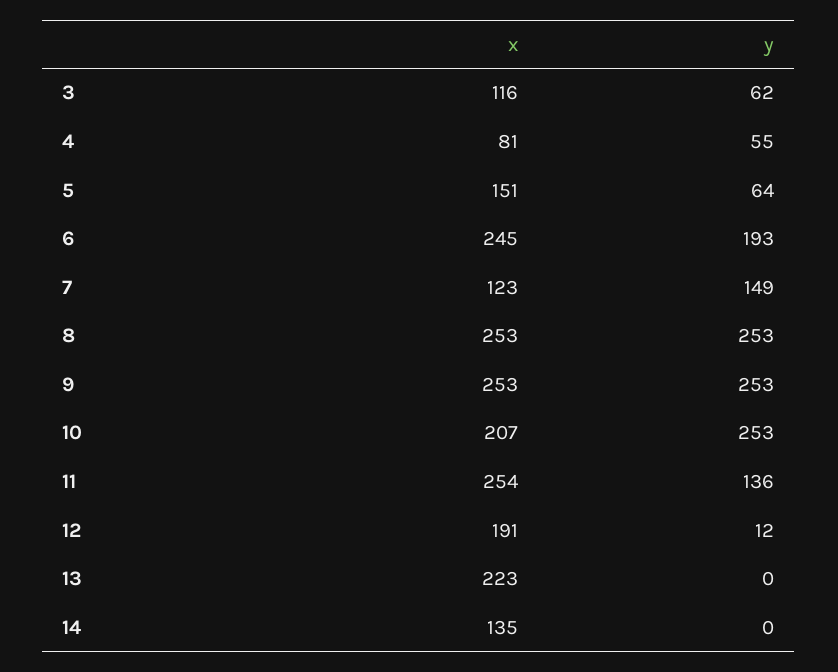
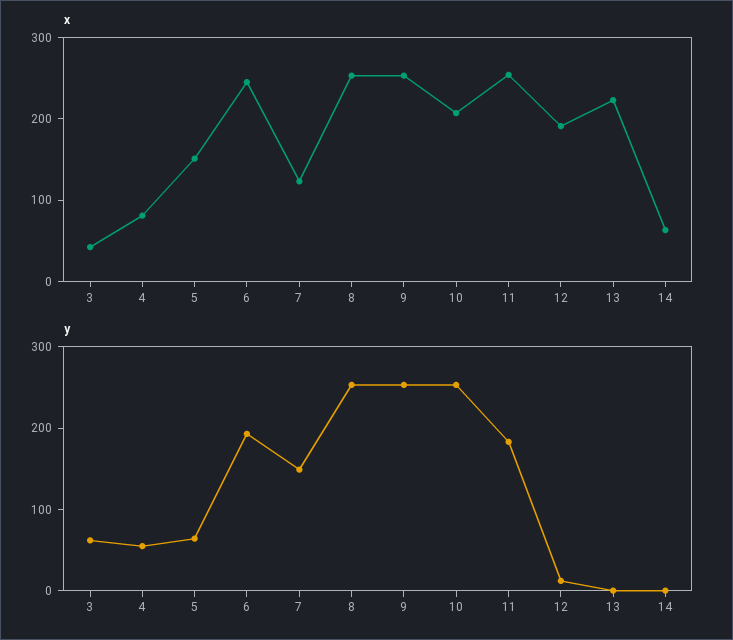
  {
    "x": {
-     "3": 116,
+     "3": 40,
      "4": 81,
      "5": 151,
      "6": 245,
      "7": 123,
      "8": 253,
      "9": 253,
      "10": 207,
      "11": 254,
      "12": 191,
      "13": 223,
-     "14": 135
+     "14": 60
    },
    "y": {
      "3": 62,
      "4": 55,
      "5": 64,
      "6": 193,
      "7": 149,
      "8": 253,
      "9": 253,
      "10": 253,
-     "11": 136,
+     "11": 180,
      "12": 12,
      "13": 0,
      "14": 0
    }
  }

